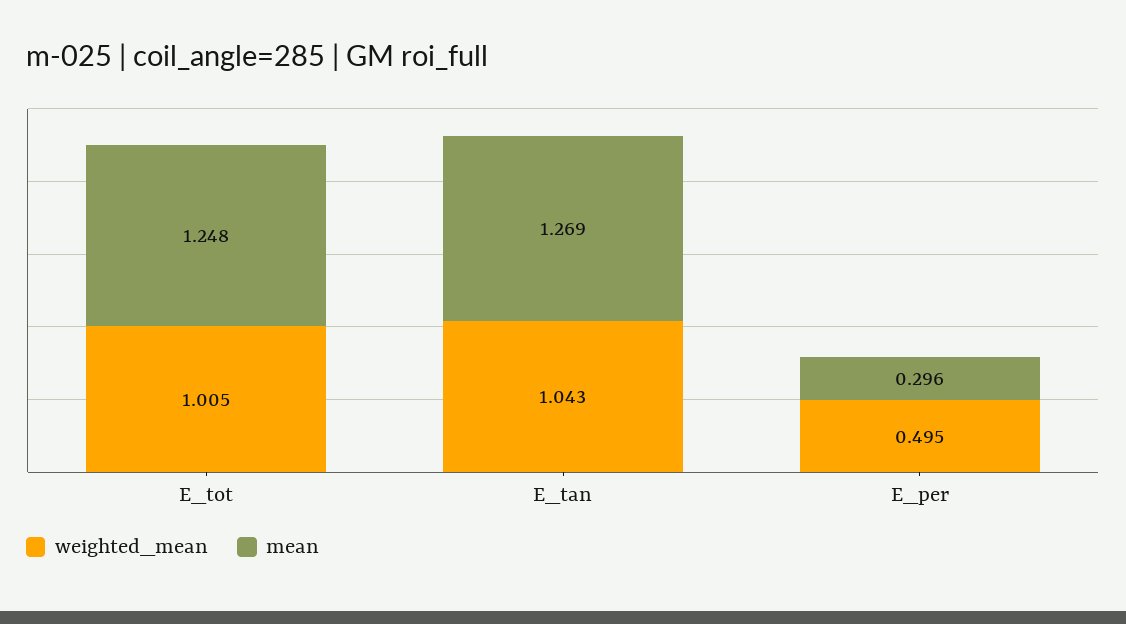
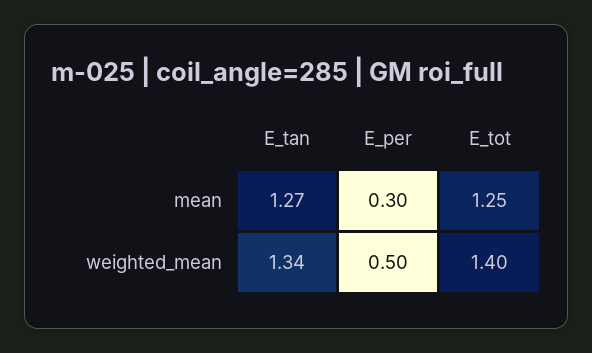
  {
    "weighted_mean": {
-     "E_tot": 1.005,
+     "E_tot": 1.4,
-     "E_tan": 1.043,
+     "E_tan": 1.34,
      "E_per": 0.495
    },
    "mean": {
      "E_tot": 1.248,
      "E_tan": 1.269,
      "E_per": 0.296
    }
  }

